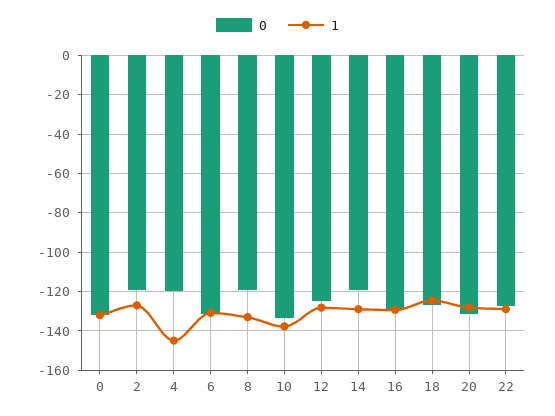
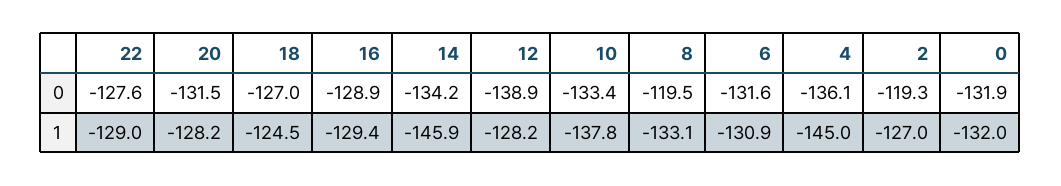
  {
    "0": {
      "0": -131.9,
      "2": -119.3,
-     "4": -120,
+     "4": -136.1,
      "6": -131.6,
      "8": -119.5,
      "10": -133.4,
-     "12": -125,
+     "12": -138.9,
-     "14": -120,
+     "14": -134.2,
      "16": -128.9,
      "18": -127,
      "20": -131.5,
      "22": -127.6
    },
    "1": {
      "0": -132,
      "2": -127,
      "4": -145,
      "6": -130.9,
      "8": -133.1,
      "10": -137.8,
      "12": -128.2,
-     "14": -130,
+     "14": -145.9,
      "16": -129.4,
      "18": -124.5,
      "20": -128.2,
      "22": -129
    }
  }

